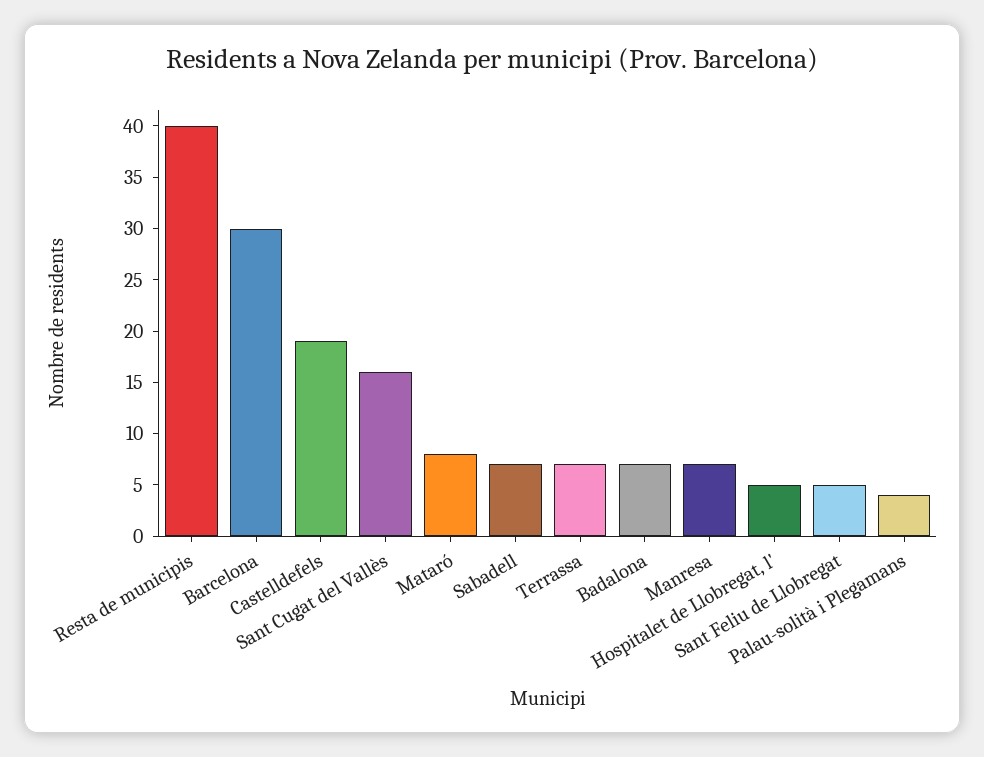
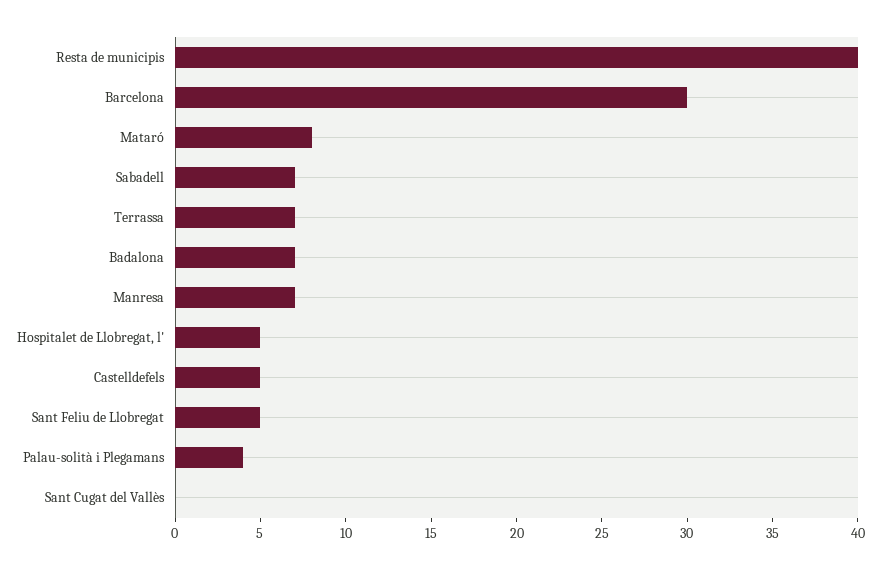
  {
    "Resta de municipis": 40,
    "Barcelona": 30,
-   "Castelldefels": 19,
+   "Castelldefels": 5,
-   "Sant Cugat del Vallès": 16,
+   "Sant Cugat del Vallès": 0,
    "Mataró": 8,
    "Sabadell": 7,
    "Terrassa": 7,
    "Badalona": 7,
    "Manresa": 7,
    "Hospitalet de Llobregat, l'": 5,
    "Sant Feliu de Llobregat": 5,
    "Palau-solità i Plegamans": 4
  }

